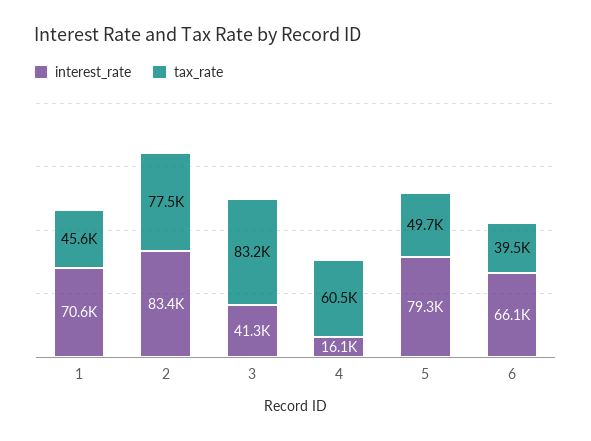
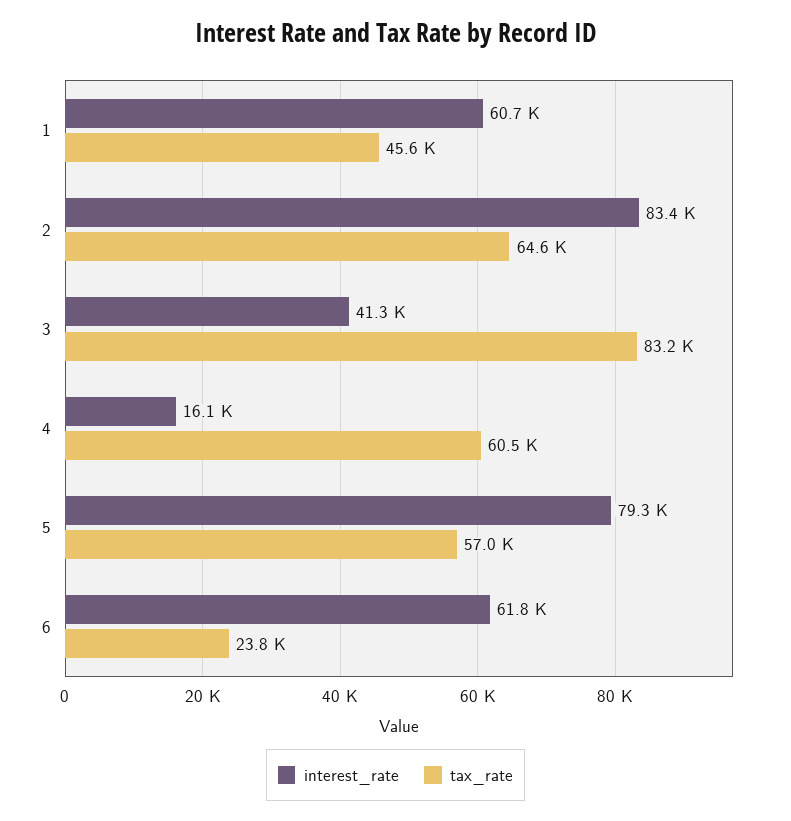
  {
    "interest_rate": {
-     "1": 70600,
+     "1": 60700,
      "2": 83400,
      "3": 41300,
      "4": 16100,
      "5": 79300,
-     "6": 66100
+     "6": 61800
    },
    "tax_rate": {
      "1": 45600,
-     "2": 77500,
+     "2": 64600,
      "3": 83200,
      "4": 60500,
-     "5": 49700,
+     "5": 57000,
-     "6": 39500
+     "6": 23800
    }
  }

